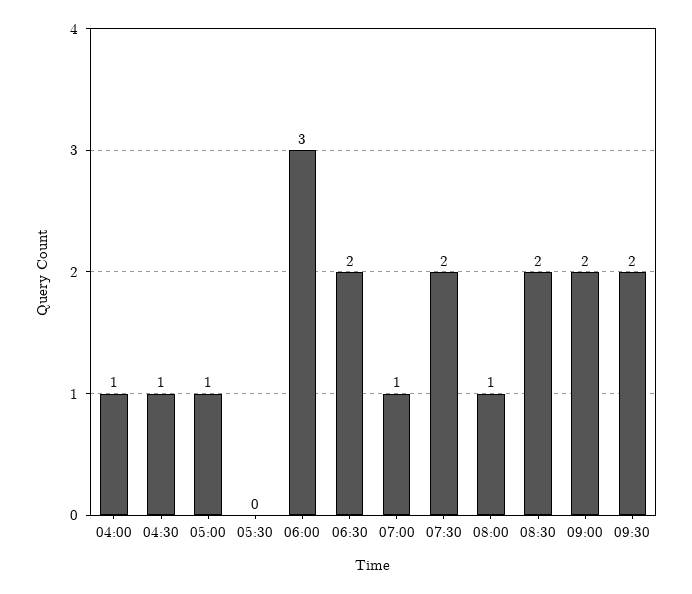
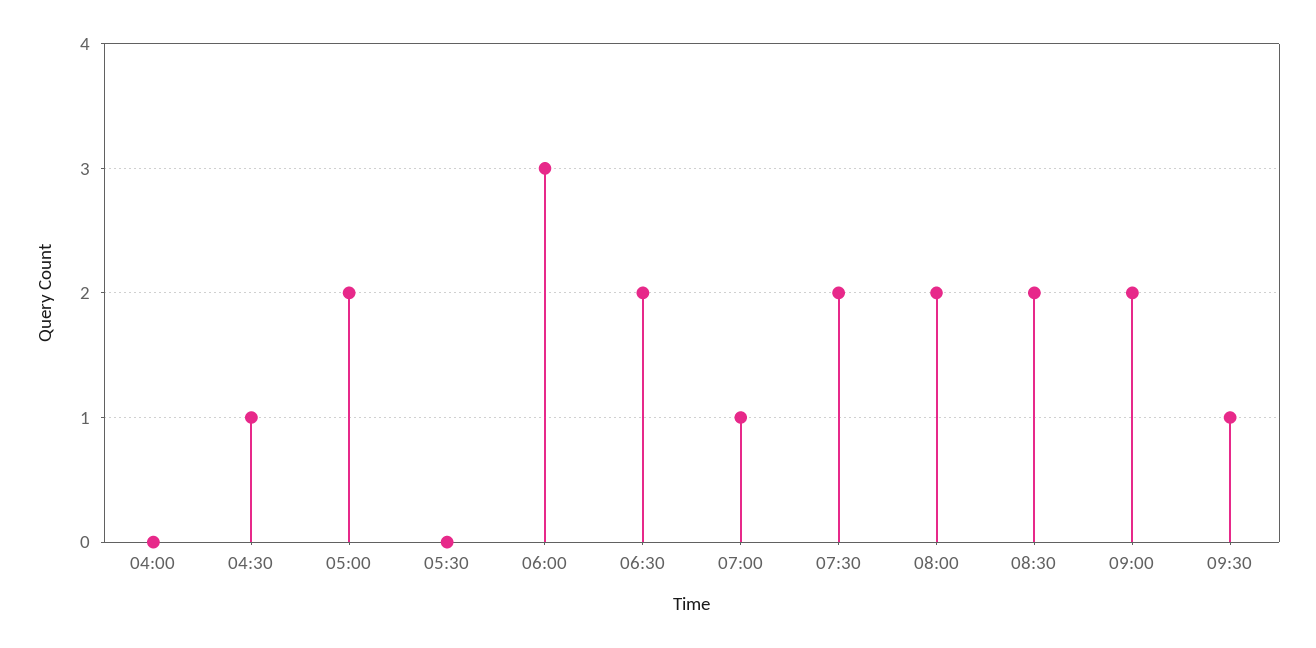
  {
-   "04:00": 1,
+   "04:00": 0,
    "04:30": 1,
-   "05:00": 1,
+   "05:00": 2,
    "05:30": 0,
    "06:00": 3,
    "06:30": 2,
    "07:00": 1,
    "07:30": 2,
-   "08:00": 1,
+   "08:00": 2,
    "08:30": 2,
    "09:00": 2,
-   "09:30": 2
+   "09:30": 1
  }

